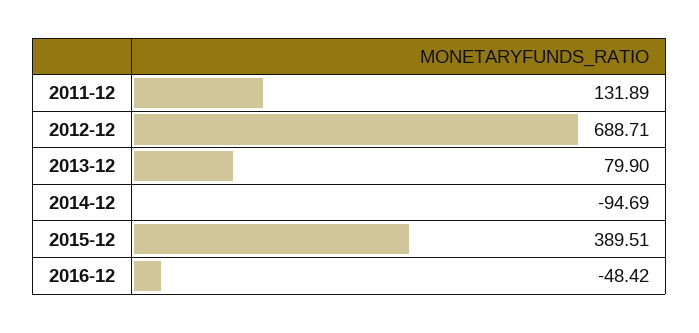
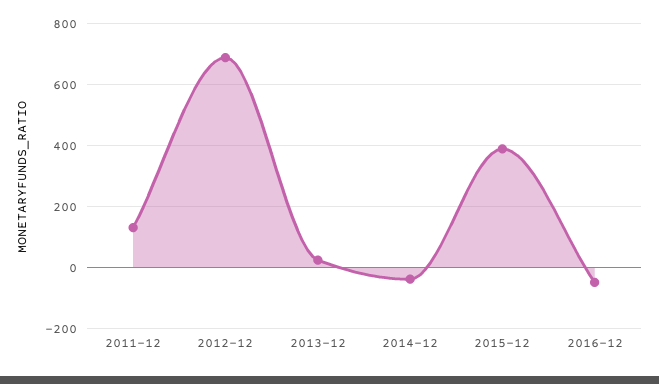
  {
    "2011-12": 131.89,
    "2012-12": 688.71,
-   "2013-12": 79.9,
+   "2013-12": 20,
-   "2014-12": -94.69,
+   "2014-12": -40,
    "2015-12": 389.51,
    "2016-12": -48.42
  }

